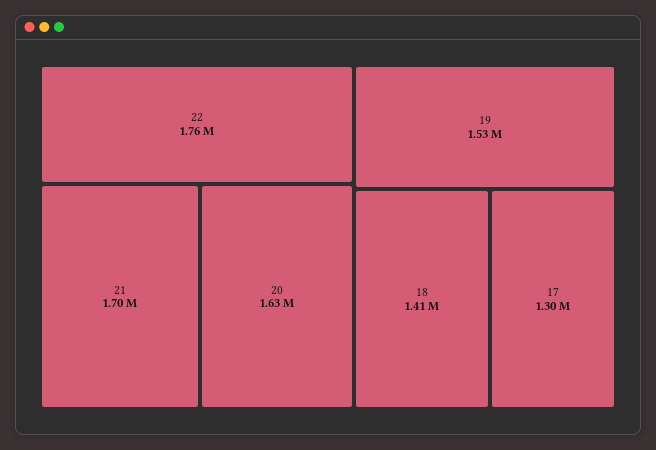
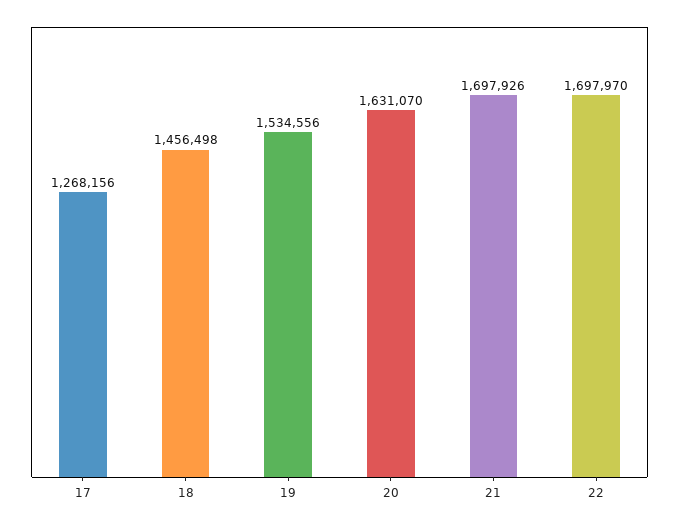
  {
-   "22": 1760000,
+   "22": 1697970,
    "21": 1697926,
    "20": 1631070,
    "19": 1534556,
-   "18": 1410000,
+   "18": 1456498,
-   "17": 1300000
+   "17": 1268156
  }

